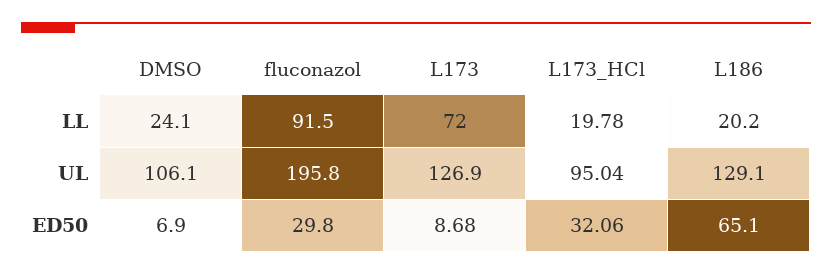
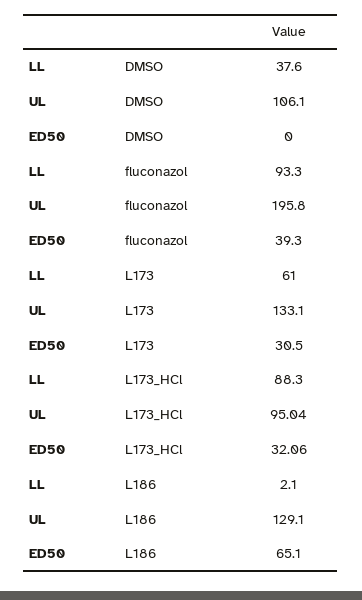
  {
    "DMSO": {
-     "LL": 24.1,
+     "LL": 37.6,
      "UL": 106.1,
-     "ED50": 6.9
+     "ED50": 0
    },
    "fluconazol": {
-     "LL": 91.5,
+     "LL": 93.3,
      "UL": 195.8,
-     "ED50": 29.8
+     "ED50": 39.3
    },
    "L173": {
-     "LL": 72,
+     "LL": 61,
-     "UL": 126.9,
+     "UL": 133.1,
-     "ED50": 8.68
+     "ED50": 30.5
    },
    "L173_HCl": {
-     "LL": 19.78,
+     "LL": 88.3,
      "UL": 95.04,
      "ED50": 32.06
    },
    "L186": {
-     "LL": 20.2,
+     "LL": 2.1,
      "UL": 129.1,
      "ED50": 65.1
    }
  }

